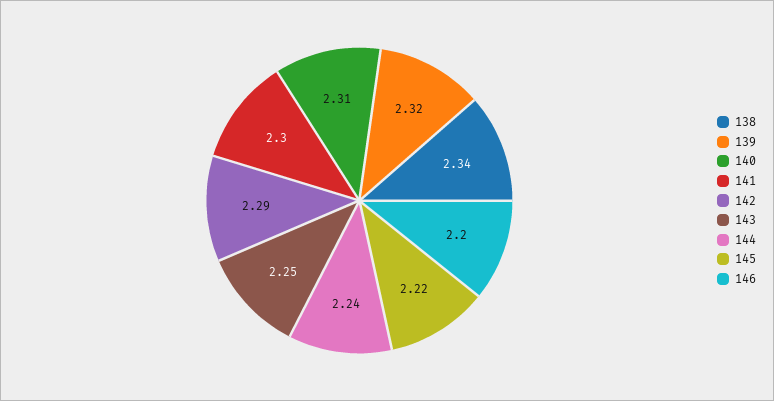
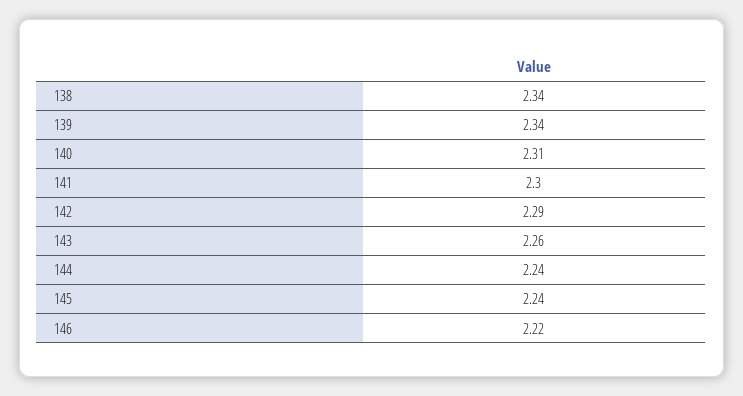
  {
    "138": 2.34,
-   "139": 2.32,
+   "139": 2.34,
    "140": 2.31,
    "141": 2.3,
    "142": 2.29,
-   "143": 2.25,
+   "143": 2.26,
    "144": 2.24,
-   "145": 2.22,
+   "145": 2.24,
-   "146": 2.2
+   "146": 2.22
  }

